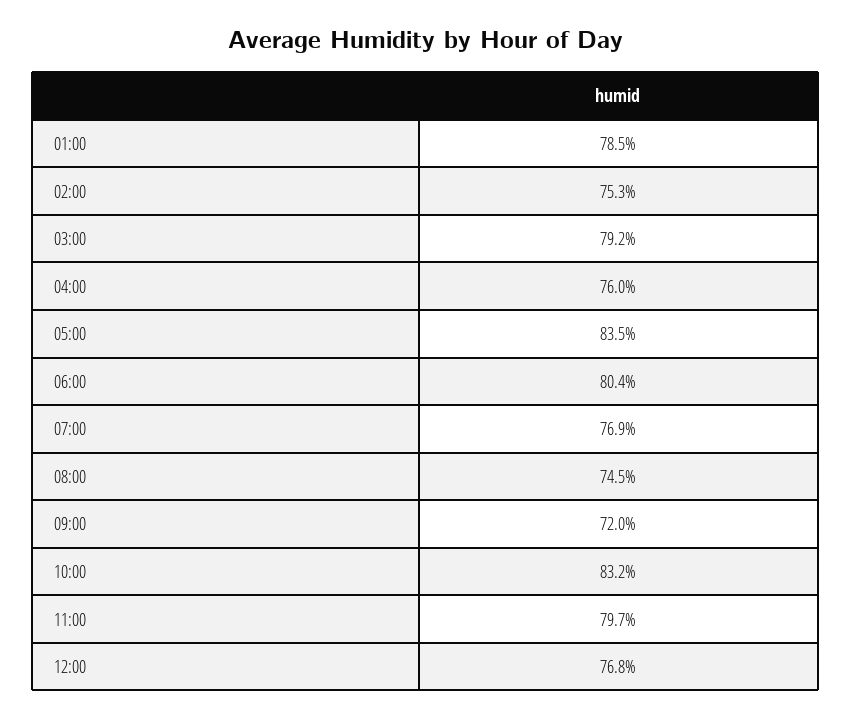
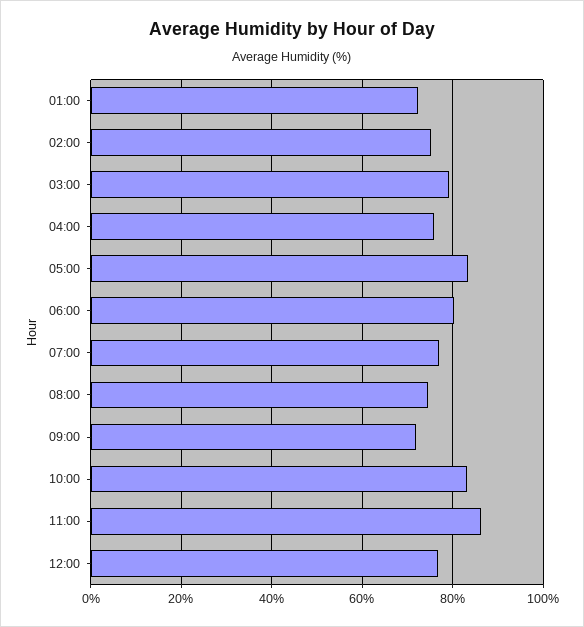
  {
-   "01:00": 78.5,
+   "01:00": 72,
    "02:00": 75.3,
    "03:00": 79.2,
    "04:00": 76,
    "05:00": 83.5,
    "06:00": 80.4,
    "07:00": 76.9,
    "08:00": 74.5,
    "09:00": 72,
    "10:00": 83.2,
-   "11:00": 79.7,
+   "11:00": 86,
    "12:00": 76.8
  }

